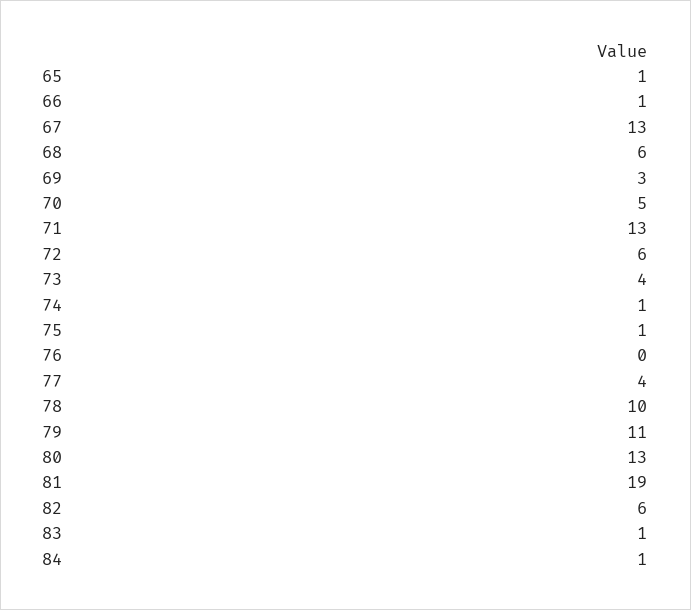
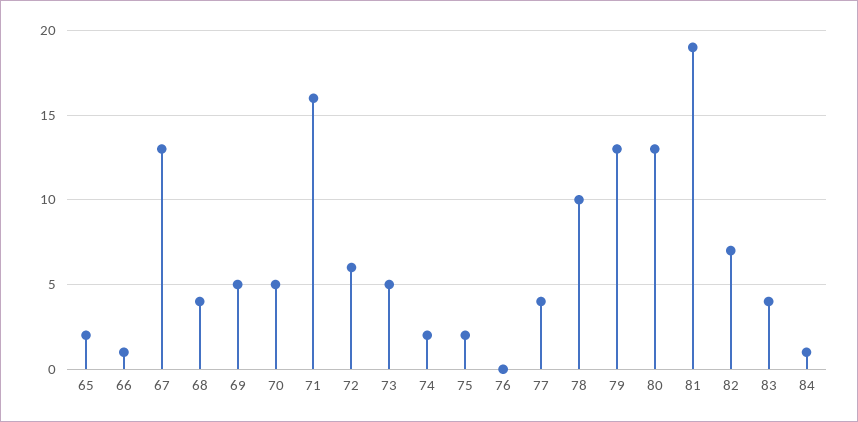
  {
-   "65": 1,
+   "65": 2,
    "66": 1,
    "67": 13,
-   "68": 6,
+   "68": 4,
-   "69": 3,
+   "69": 5,
    "70": 5,
-   "71": 13,
+   "71": 16,
    "72": 6,
-   "73": 4,
+   "73": 5,
-   "74": 1,
+   "74": 2,
-   "75": 1,
+   "75": 2,
    "76": 0,
    "77": 4,
    "78": 10,
-   "79": 11,
+   "79": 13,
    "80": 13,
    "81": 19,
-   "82": 6,
+   "82": 7,
-   "83": 1,
+   "83": 4,
    "84": 1
  }

